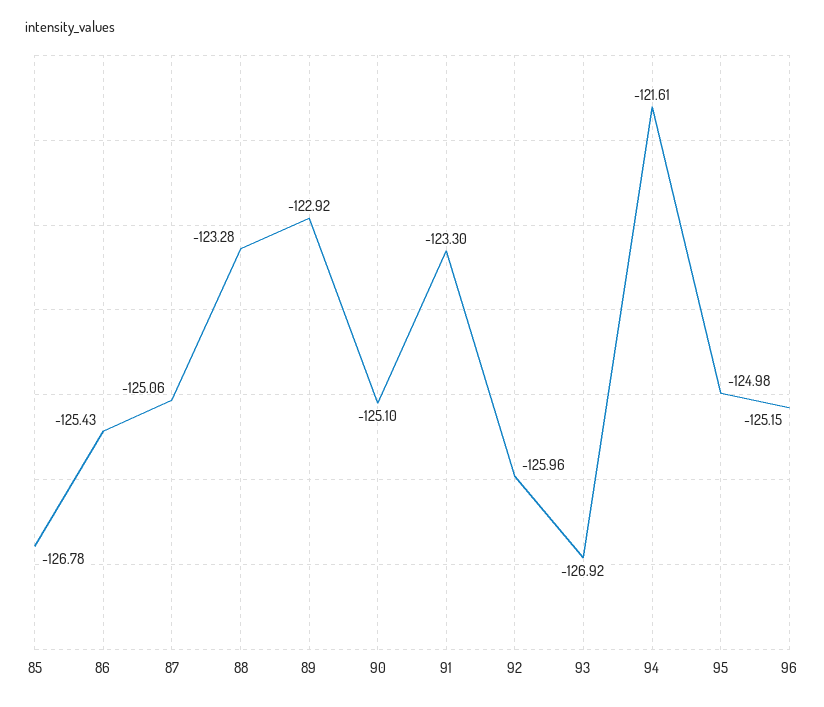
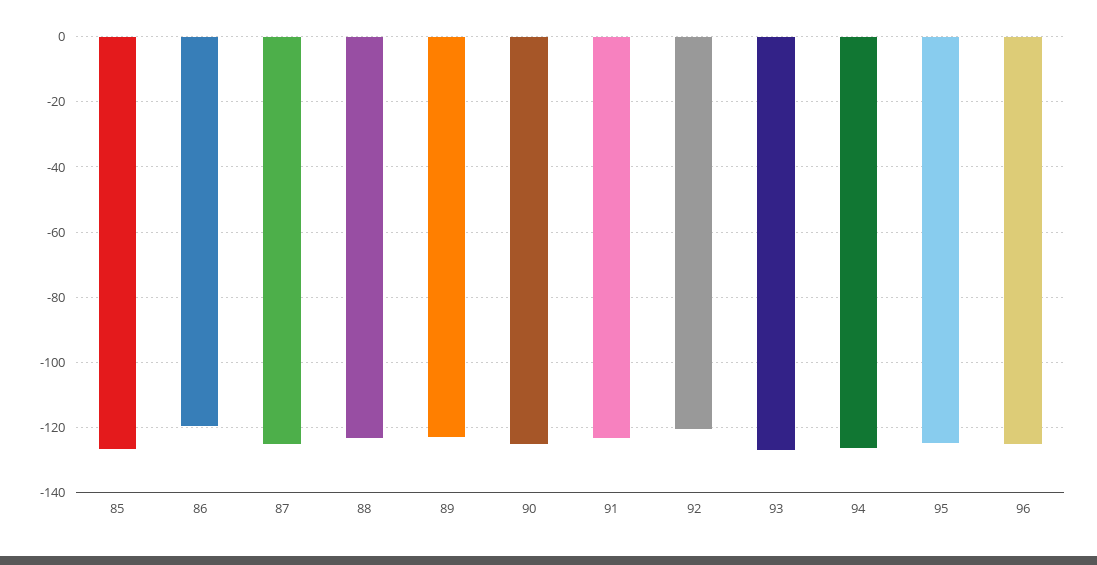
  {
    "85": -126.78,
-   "86": -125.43,
+   "86": -120,
    "87": -125.06,
    "88": -123.28,
    "89": -122.92,
    "90": -125.1,
    "91": -123.3,
-   "92": -125.96,
+   "92": -120,
    "93": -126.92,
-   "94": -121.61,
+   "94": -126,
    "95": -124.98,
    "96": -125.15
  }

